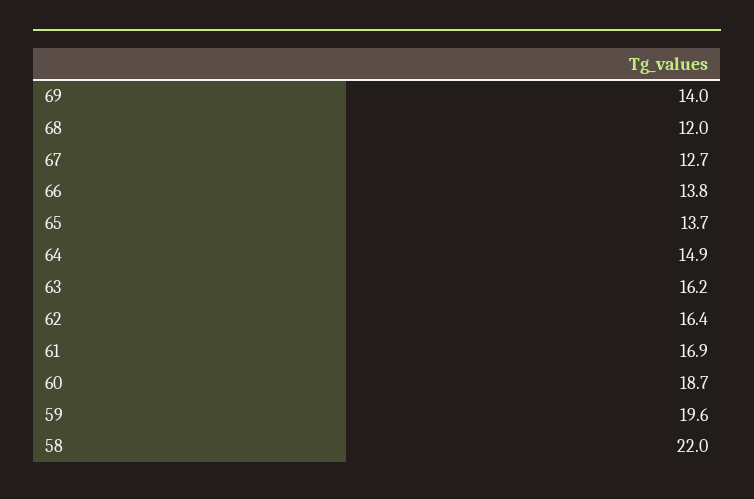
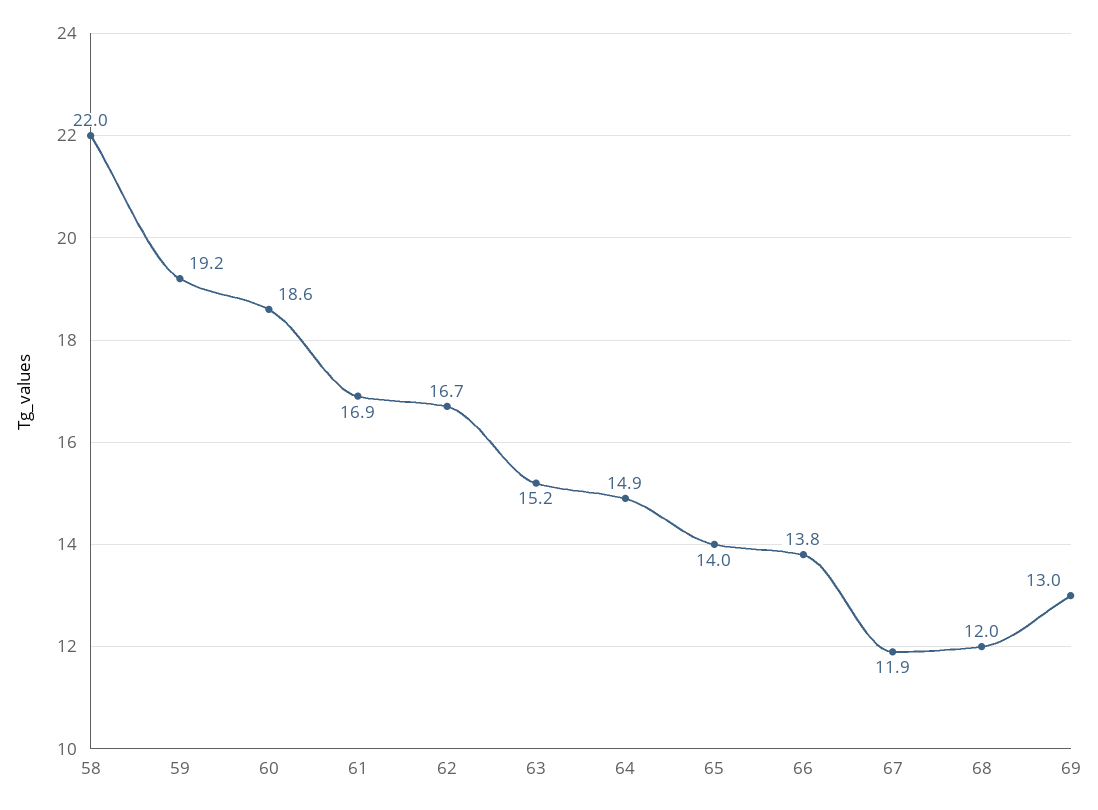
  {
-   "69": 14,
+   "69": 13,
    "68": 12,
-   "67": 12.7,
+   "67": 11.9,
    "66": 13.8,
-   "65": 13.7,
+   "65": 14,
    "64": 14.9,
-   "63": 16.2,
+   "63": 15.2,
-   "62": 16.4,
+   "62": 16.7,
    "61": 16.9,
-   "60": 18.7,
+   "60": 18.6,
-   "59": 19.6,
+   "59": 19.2,
    "58": 22
  }

